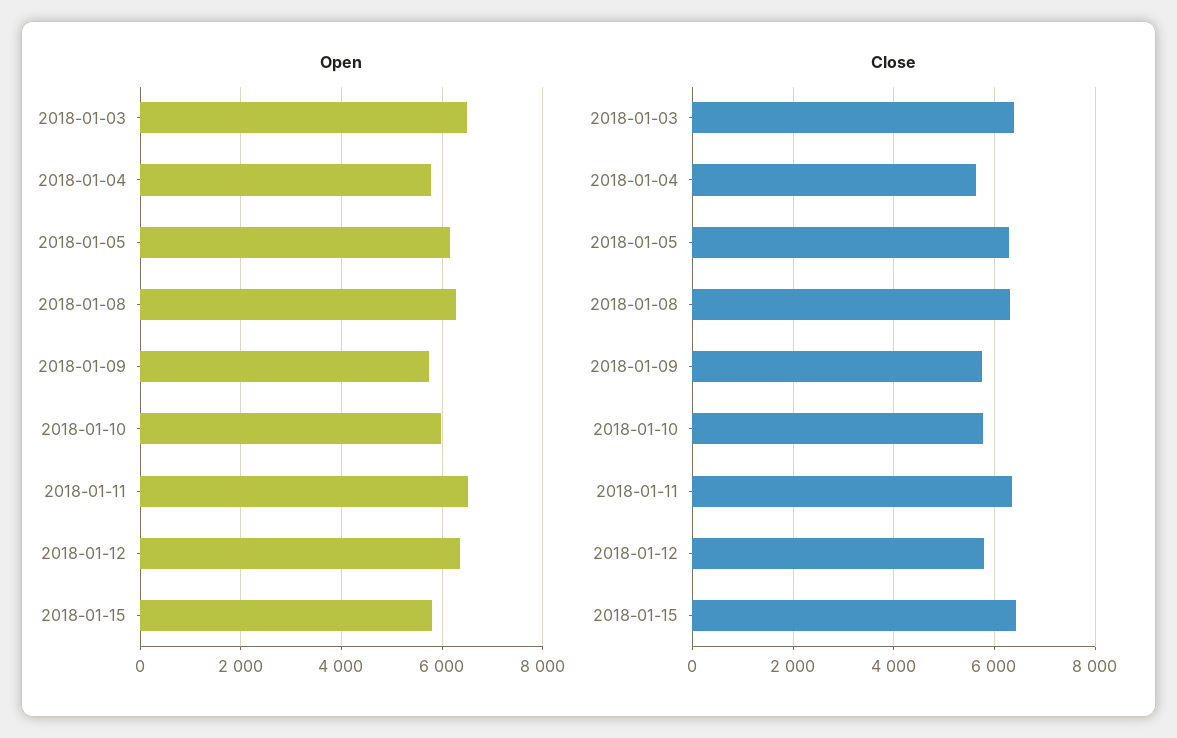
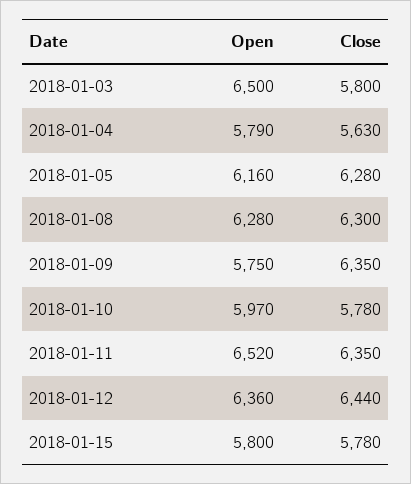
  {
    "Open": {
      "2018-01-03": 6500,
      "2018-01-04": 5790,
      "2018-01-05": 6160,
      "2018-01-08": 6280,
      "2018-01-09": 5750,
      "2018-01-10": 5970,
      "2018-01-11": 6520,
      "2018-01-12": 6360,
      "2018-01-15": 5800
    },
    "Close": {
-     "2018-01-03": 6400,
+     "2018-01-03": 5800,
      "2018-01-04": 5630,
      "2018-01-05": 6280,
      "2018-01-08": 6300,
-     "2018-01-09": 5800,
+     "2018-01-09": 6350,
      "2018-01-10": 5780,
      "2018-01-11": 6350,
-     "2018-01-12": 5800,
+     "2018-01-12": 6440,
-     "2018-01-15": 6400
+     "2018-01-15": 5780
    }
  }

